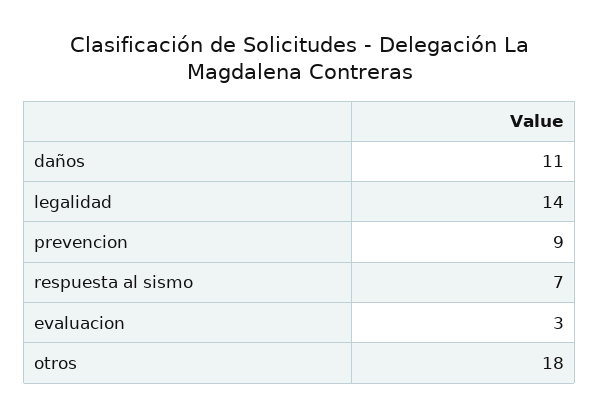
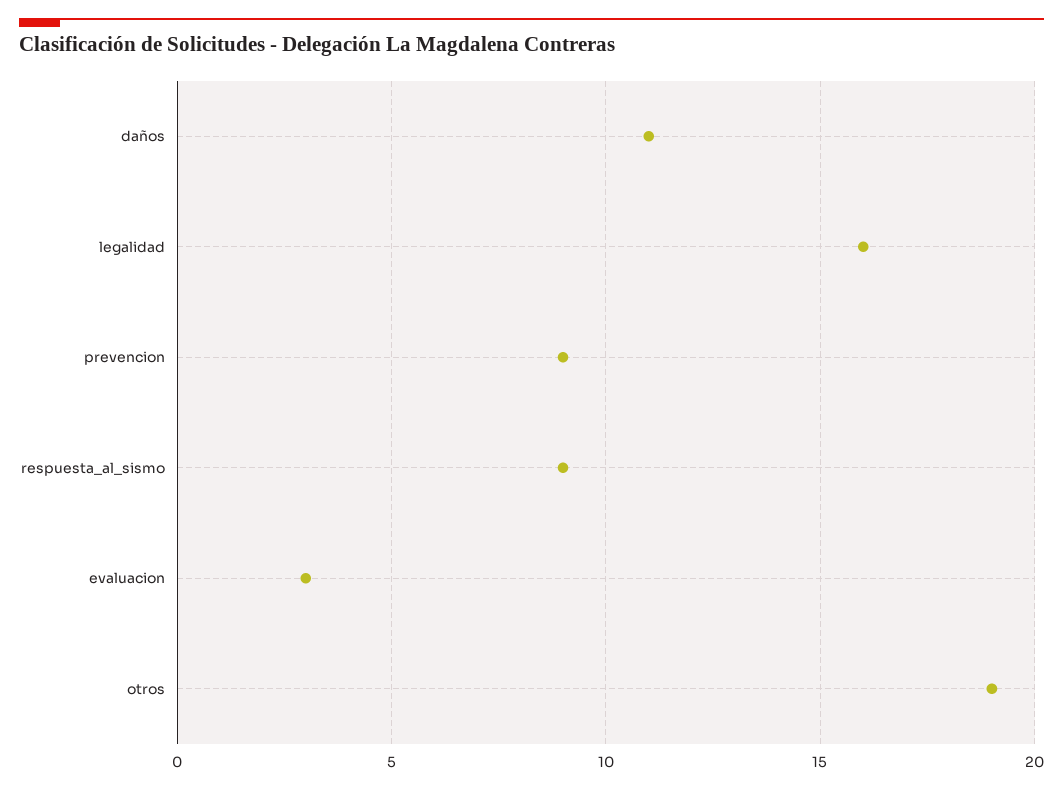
  {
    "daños": 11,
-   "legalidad": 14,
+   "legalidad": 16,
    "prevencion": 9,
-   "respuesta al sismo": 7,
+   "respuesta al sismo": 9,
    "evaluacion": 3,
-   "otros": 18
+   "otros": 19
  }

